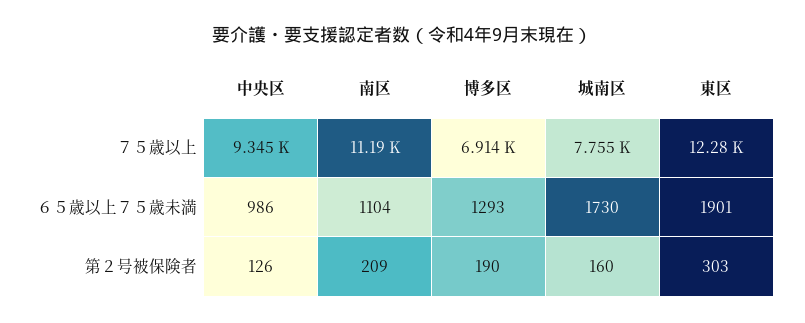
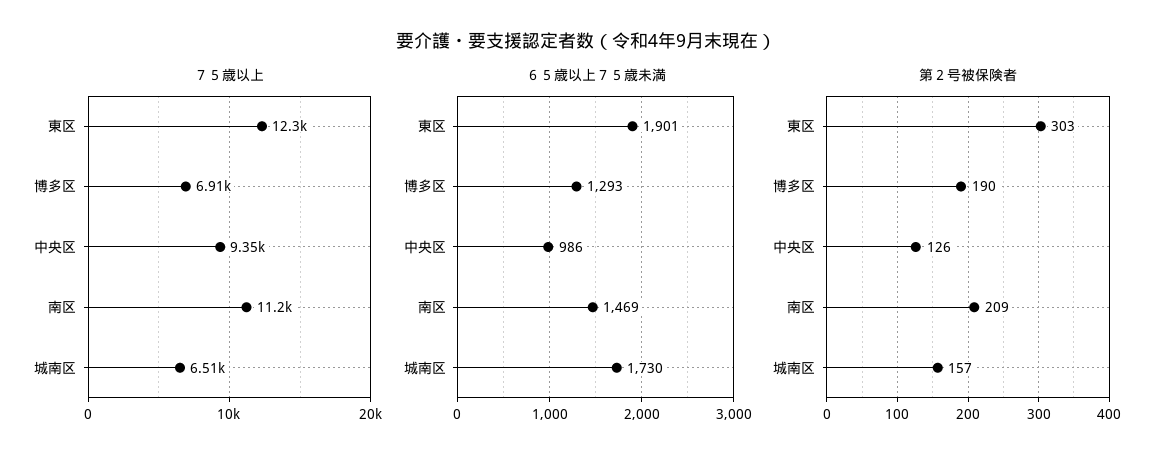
  {
    "７５歳以上": {
      "中央区": 9345,
      "南区": 11190,
      "博多区": 6914,
-     "城南区": 7755,
+     "城南区": 6510,
      "東区": 12280
    },
    "６５歳以上７５歳未満": {
      "中央区": 986,
-     "南区": 1104,
+     "南区": 1469,
      "博多区": 1293,
      "城南区": 1730,
      "東区": 1901
    },
    "第２号被保険者": {
      "中央区": 126,
      "南区": 209,
      "博多区": 190,
-     "城南区": 160,
+     "城南区": 157,
      "東区": 303
    }
  }

